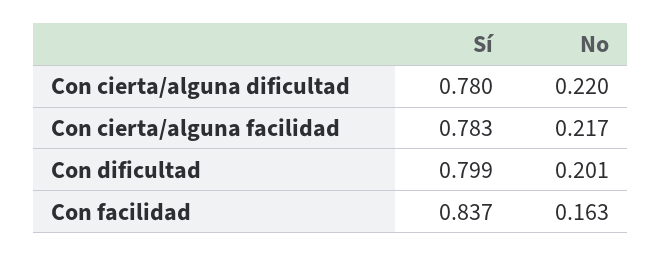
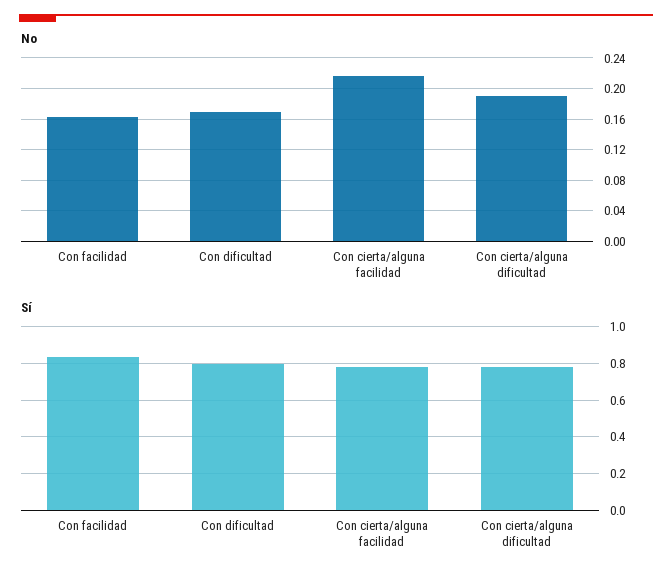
  {
    "Sí": {
      "Con cierta/alguna dificultad": 0.78,
      "Con cierta/alguna facilidad": 0.783,
      "Con dificultad": 0.799,
      "Con facilidad": 0.837
    },
    "No": {
-     "Con cierta/alguna dificultad": 0.22,
+     "Con cierta/alguna dificultad": 0.19,
      "Con cierta/alguna facilidad": 0.217,
-     "Con dificultad": 0.201,
+     "Con dificultad": 0.17,
      "Con facilidad": 0.163
    }
  }

